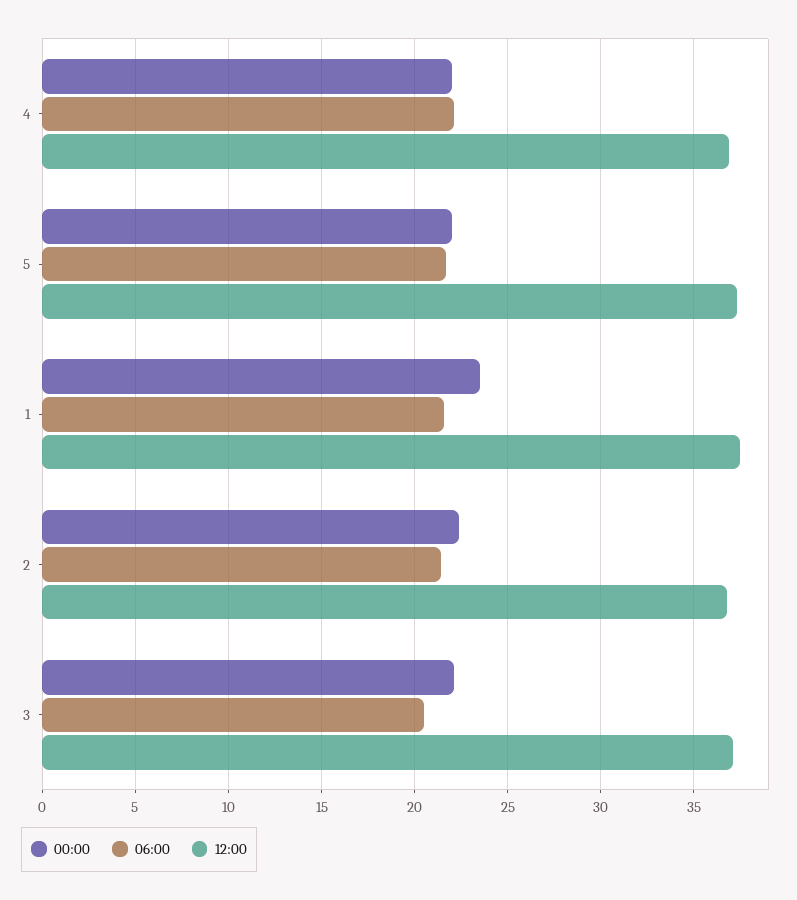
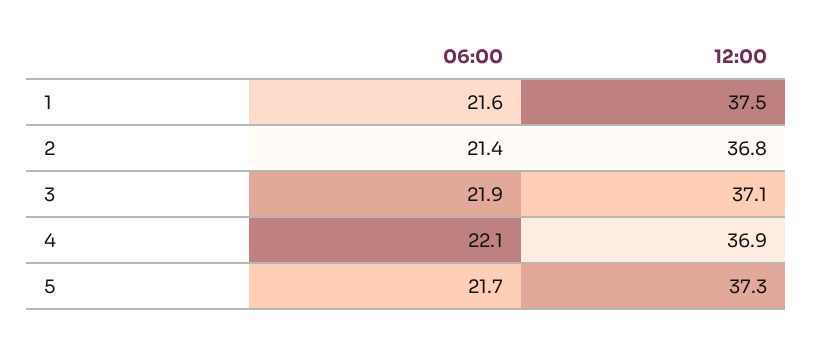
  {
-   "00:00": {
-     "4": 22,
-     "5": 22,
-     "1": 23.5,
-     "2": 22.5,
-     "3": 22
-   },
    "06:00": {
      "4": 22.1,
      "5": 21.7,
      "1": 21.6,
      "2": 21.4,
-     "3": 20.5
+     "3": 21.9
    },
    "12:00": {
      "4": 36.9,
      "5": 37.3,
      "1": 37.5,
      "2": 36.8,
      "3": 37.1
    }
  }

